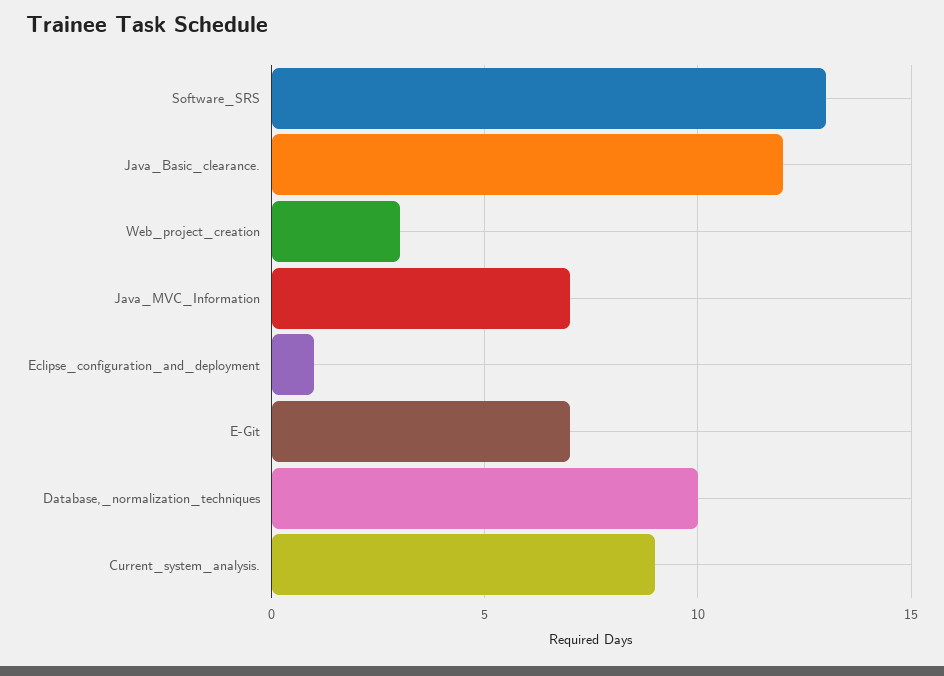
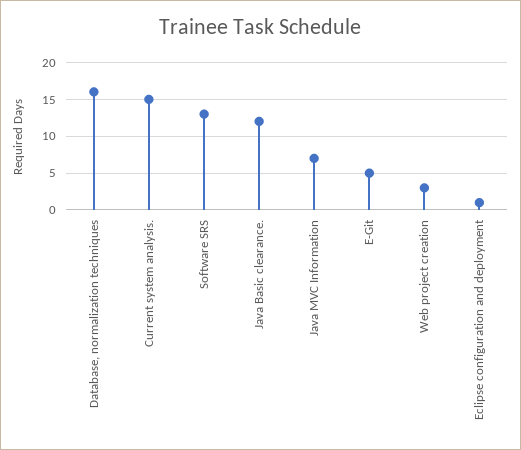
  {
    "Software_SRS": 13,
    "Java_Basic_clearance.": 12,
    "Web_project_creation": 3,
    "Java_MVC_Information": 7,
    "Eclipse_configuration_and_deployment": 1,
-   "E-Git": 7,
+   "E-Git": 5,
-   "Database,_normalization_techniques": 10,
+   "Database,_normalization_techniques": 16,
-   "Current_system_analysis.": 9
+   "Current_system_analysis.": 15
  }

